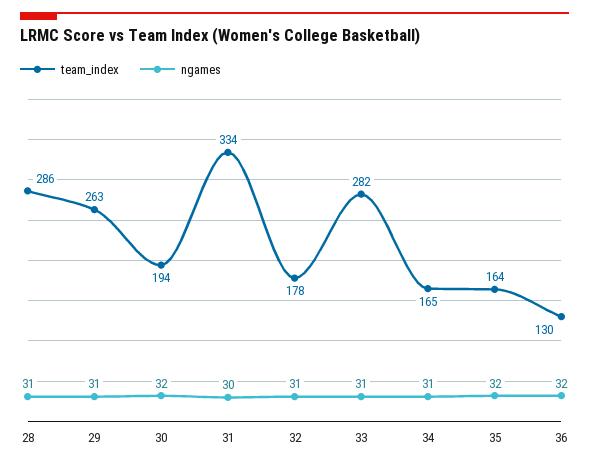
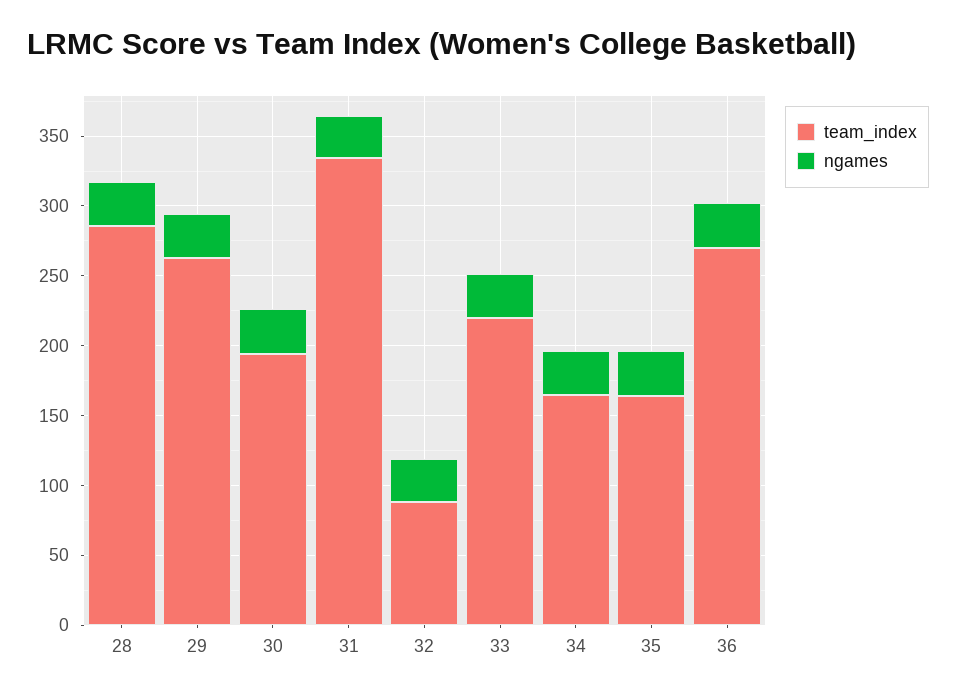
  {
    "team_index": {
      "28": 286,
      "29": 263,
      "30": 194,
      "31": 334,
-     "32": 178,
+     "32": 90,
-     "33": 282,
+     "33": 220,
      "34": 165,
      "35": 164,
-     "36": 130
+     "36": 270
    },
    "ngames": {
      "28": 31,
      "29": 31,
      "30": 32,
      "31": 30,
      "32": 31,
      "33": 31,
      "34": 31,
      "35": 32,
      "36": 32
    }
  }

